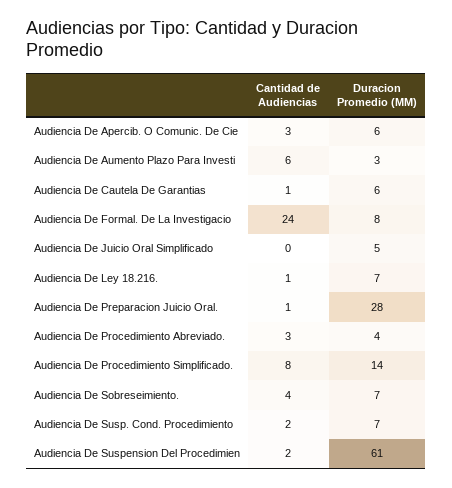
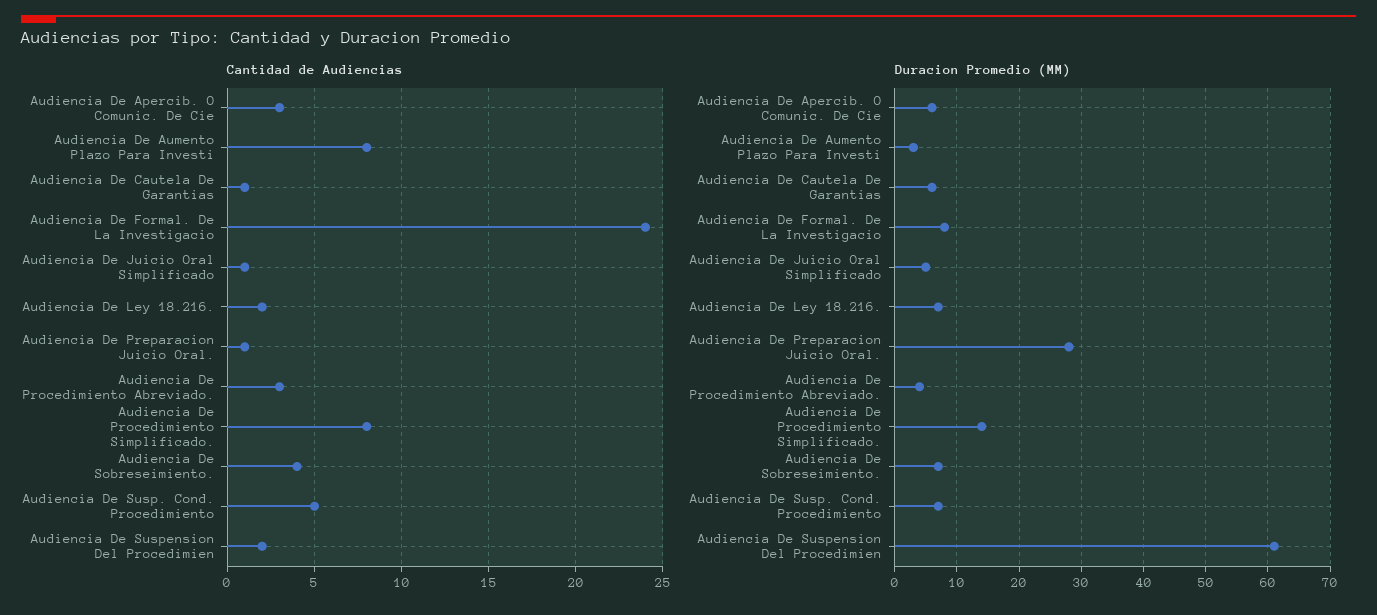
  {
    "Cantidad de Audiencias": {
      "Audiencia De Apercib. O Comunic. De Cie": 3,
-     "Audiencia De Aumento Plazo Para Investi": 6,
+     "Audiencia De Aumento Plazo Para Investi": 8,
      "Audiencia De Cautela De Garantias": 1,
      "Audiencia De Formal. De La Investigacio": 24,
-     "Audiencia De Juicio Oral Simplificado": 0,
+     "Audiencia De Juicio Oral Simplificado": 1,
-     "Audiencia De Ley 18.216.": 1,
+     "Audiencia De Ley 18.216.": 2,
      "Audiencia De Preparacion Juicio Oral.": 1,
      "Audiencia De Procedimiento Abreviado.": 3,
      "Audiencia De Procedimiento Simplificado.": 8,
      "Audiencia De Sobreseimiento.": 4,
-     "Audiencia De Susp. Cond. Procedimiento": 2,
+     "Audiencia De Susp. Cond. Procedimiento": 5,
      "Audiencia De Suspension Del Procedimien": 2
    },
    "Duracion Promedio (MM)": {
      "Audiencia De Apercib. O Comunic. De Cie": 6,
      "Audiencia De Aumento Plazo Para Investi": 3,
      "Audiencia De Cautela De Garantias": 6,
      "Audiencia De Formal. De La Investigacio": 8,
      "Audiencia De Juicio Oral Simplificado": 5,
      "Audiencia De Ley 18.216.": 7,
      "Audiencia De Preparacion Juicio Oral.": 28,
      "Audiencia De Procedimiento Abreviado.": 4,
      "Audiencia De Procedimiento Simplificado.": 14,
      "Audiencia De Sobreseimiento.": 7,
      "Audiencia De Susp. Cond. Procedimiento": 7,
      "Audiencia De Suspension Del Procedimien": 61
    }
  }

